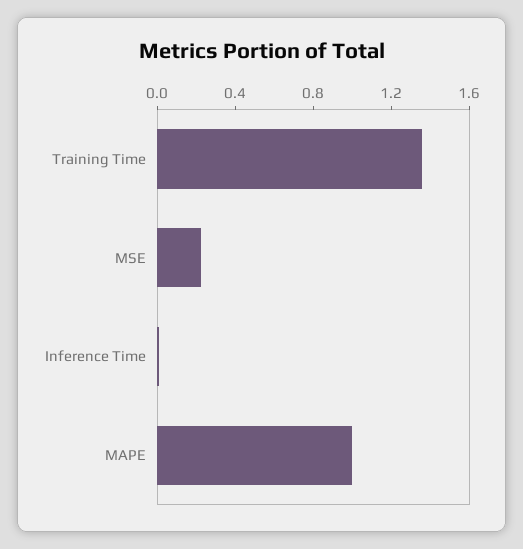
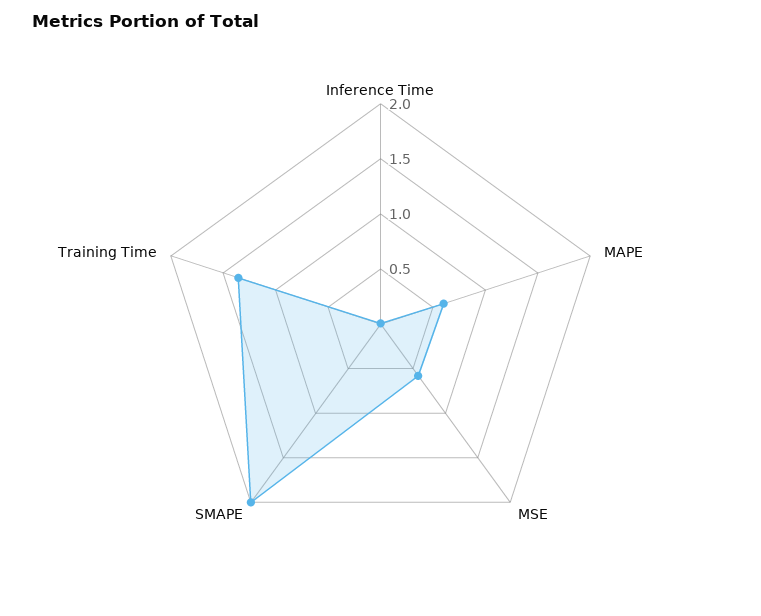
  {
    "Training Time": 1.4,
-   "MSE": 0.2,
+   "MSE": 0.6,
    "Inference Time": 0,
-   "MAPE": 1
+   "MAPE": 0.6,
+   "SMAPE": 2
  }

